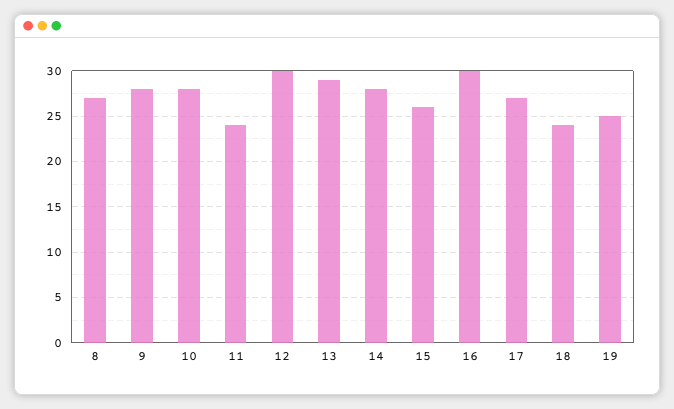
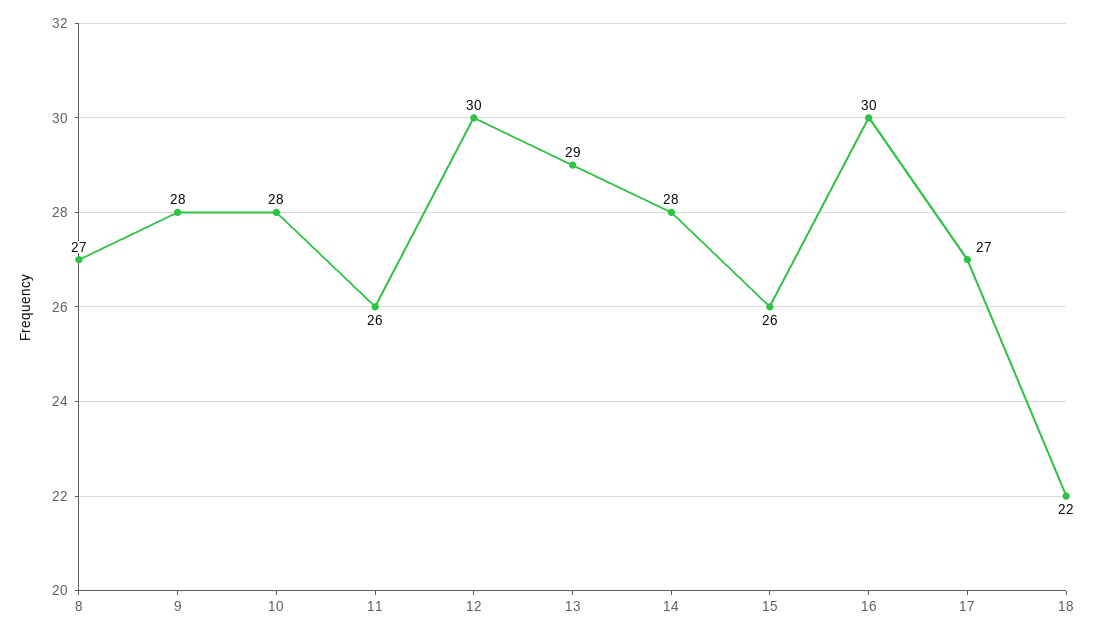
  {
    "8": 27,
    "9": 28,
    "10": 28,
-   "11": 24,
+   "11": 26,
    "12": 30,
    "13": 29,
    "14": 28,
    "15": 26,
    "16": 30,
    "17": 27,
-   "18": 24,
+   "18": 22
-   "19": 25
  }

